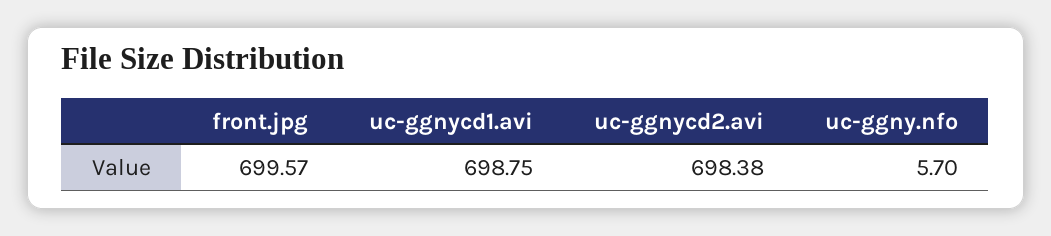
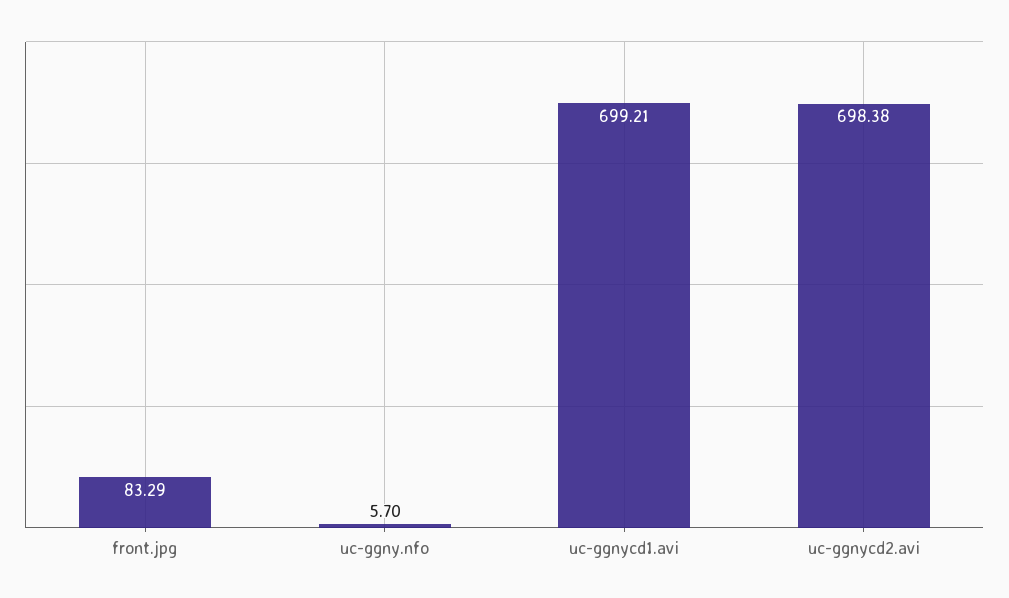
  {
-   "front.jpg": 699.57,
+   "front.jpg": 83.29,
-   "uc-ggnycd1.avi": 698.75,
+   "uc-ggnycd1.avi": 699.21,
    "uc-ggnycd2.avi": 698.38,
    "uc-ggny.nfo": 5.7
  }

